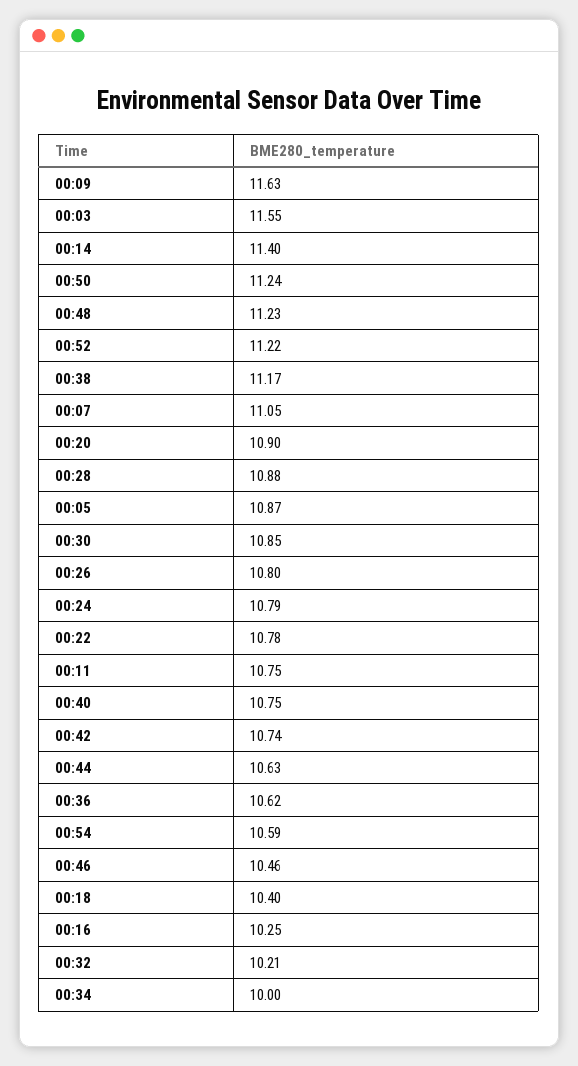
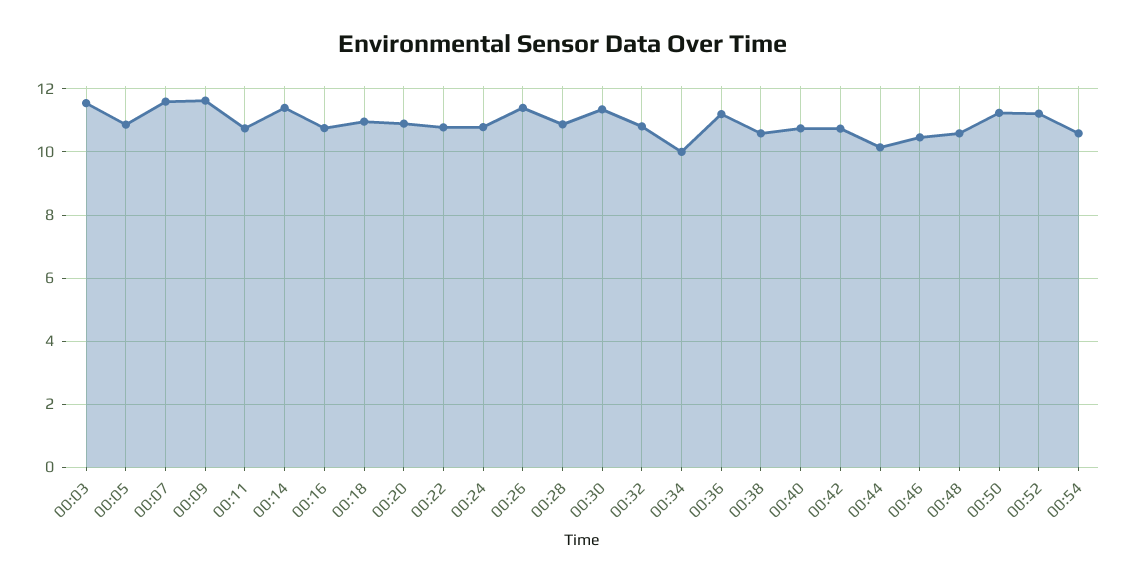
  {
    "00:09": 11.63,
    "00:03": 11.55,
    "00:14": 11.4,
    "00:50": 11.24,
-   "00:48": 11.23,
+   "00:48": 10.6,
    "00:52": 11.22,
-   "00:38": 11.17,
+   "00:38": 10.6,
-   "00:07": 11.05,
+   "00:07": 11.6,
    "00:20": 10.9,
    "00:28": 10.88,
    "00:05": 10.87,
-   "00:30": 10.85,
+   "00:30": 11.4,
-   "00:26": 10.8,
+   "00:26": 11.4,
    "00:24": 10.79,
    "00:22": 10.78,
    "00:11": 10.75,
    "00:40": 10.75,
    "00:42": 10.74,
-   "00:44": 10.63,
+   "00:44": 10.2,
-   "00:36": 10.62,
+   "00:36": 11.2,
    "00:54": 10.59,
    "00:46": 10.46,
-   "00:18": 10.4,
+   "00:18": 11,
-   "00:16": 10.25,
+   "00:16": 10.8,
-   "00:32": 10.21,
+   "00:32": 10.8,
    "00:34": 10
  }

